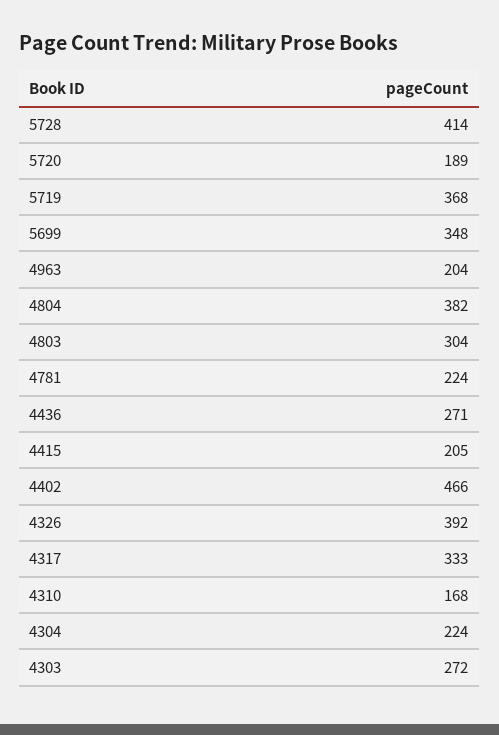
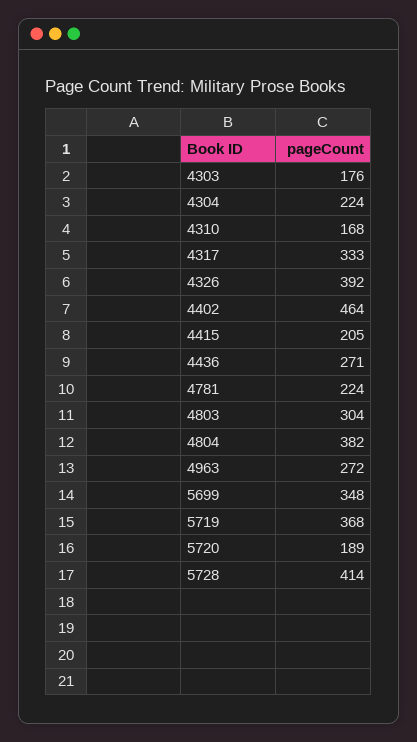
  {
    "5728": 414,
    "5720": 189,
    "5719": 368,
    "5699": 348,
-   "4963": 204,
+   "4963": 272,
    "4804": 382,
    "4803": 304,
    "4781": 224,
    "4436": 271,
    "4415": 205,
-   "4402": 466,
+   "4402": 464,
    "4326": 392,
    "4317": 333,
    "4310": 168,
    "4304": 224,
-   "4303": 272
+   "4303": 176
  }

